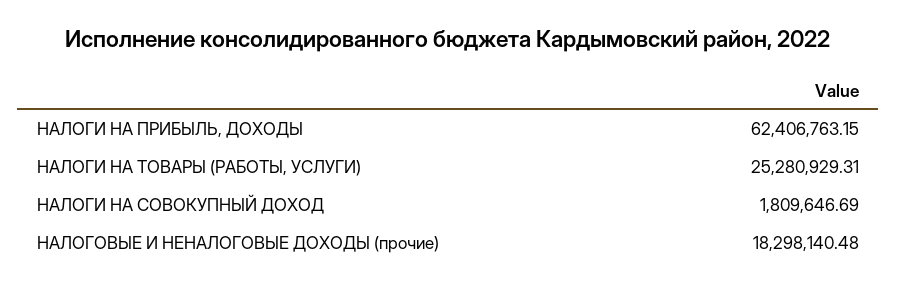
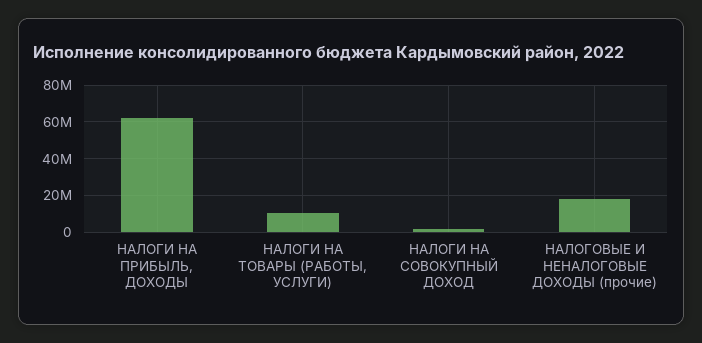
  {
    "НАЛОГИ НА ПРИБЫЛЬ, ДОХОДЫ": 62406763.15,
-   "НАЛОГИ НА ТОВАРЫ (РАБОТЫ, УСЛУГИ)": 25280929.31,
+   "НАЛОГИ НА ТОВАРЫ (РАБОТЫ, УСЛУГИ)": 10000000,
    "НАЛОГИ НА СОВОКУПНЫЙ ДОХОД": 1809646.69,
    "НАЛОГОВЫЕ И НЕНАЛОГОВЫЕ ДОХОДЫ (прочие)": 18298140.48
  }

